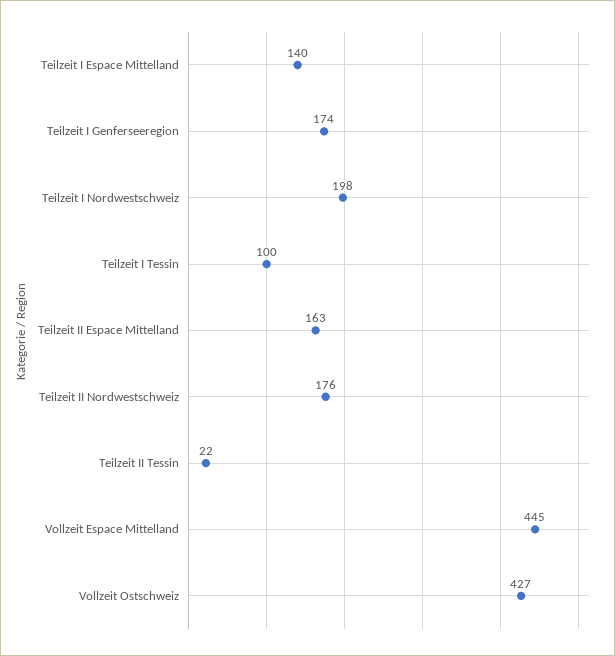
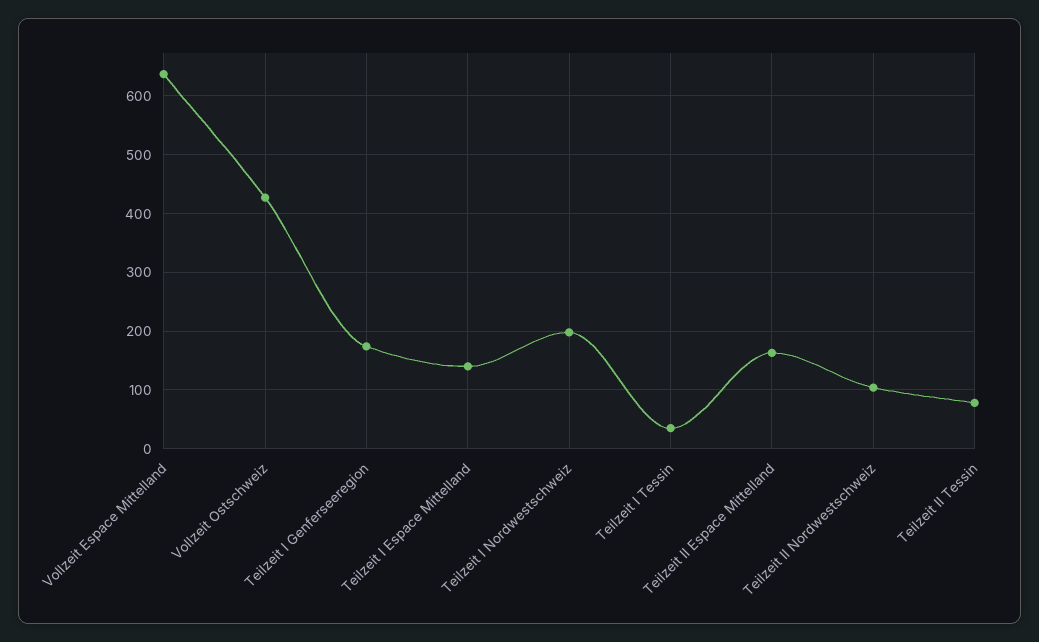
  {
    "Teilzeit I Espace Mittelland": 140,
    "Teilzeit I Genferseeregion": 174,
    "Teilzeit I Nordwestschweiz": 198,
-   "Teilzeit I Tessin": 100,
+   "Teilzeit I Tessin": 40,
    "Teilzeit II Espace Mittelland": 163,
-   "Teilzeit II Nordwestschweiz": 176,
+   "Teilzeit II Nordwestschweiz": 100,
-   "Teilzeit II Tessin": 22,
+   "Teilzeit II Tessin": 80,
-   "Vollzeit Espace Mittelland": 445,
+   "Vollzeit Espace Mittelland": 640,
    "Vollzeit Ostschweiz": 427
  }

